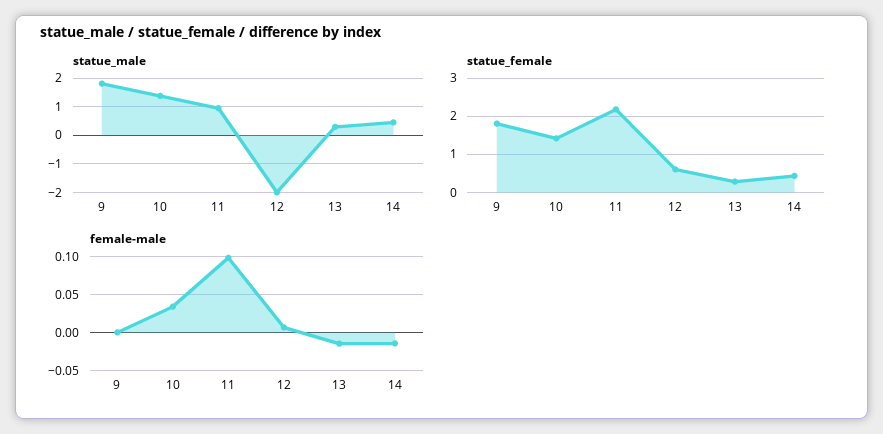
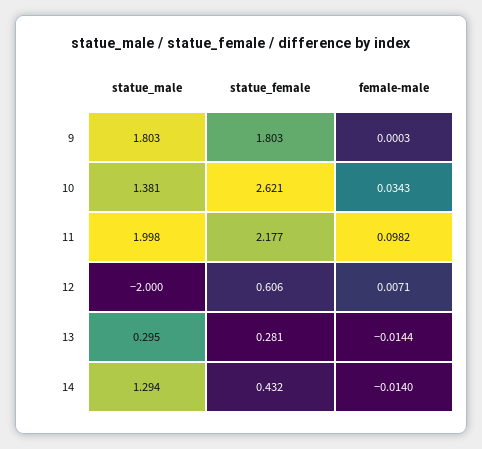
  {
    "statue_male": {
      "9": 1.803,
      "10": 1.381,
-     "11": 1,
+     "11": 1.998,
      "12": -2,
      "13": 0.295,
-     "14": 0.5
+     "14": 1.294
    },
    "statue_female": {
      "9": 1.803,
-     "10": 1.4,
+     "10": 2.621,
      "11": 2.177,
      "12": 0.606,
      "13": 0.281,
      "14": 0.432
    },
    "female-male": {
      "9": 0.0003,
      "10": 0.0343,
      "11": 0.0982,
      "12": 0.0071,
      "13": -0.0144,
      "14": -0.014
    }
  }

